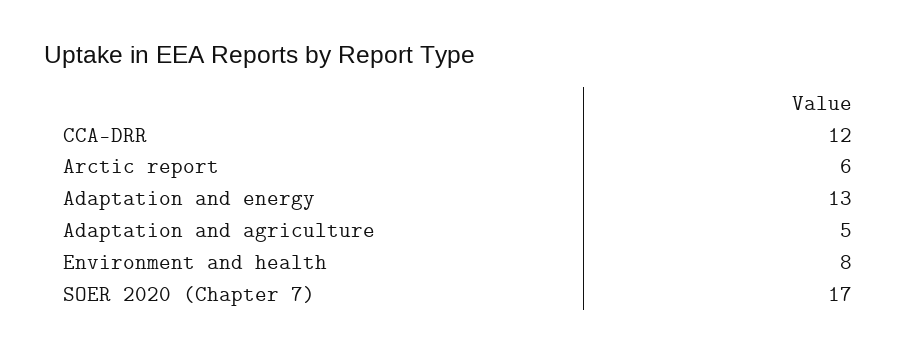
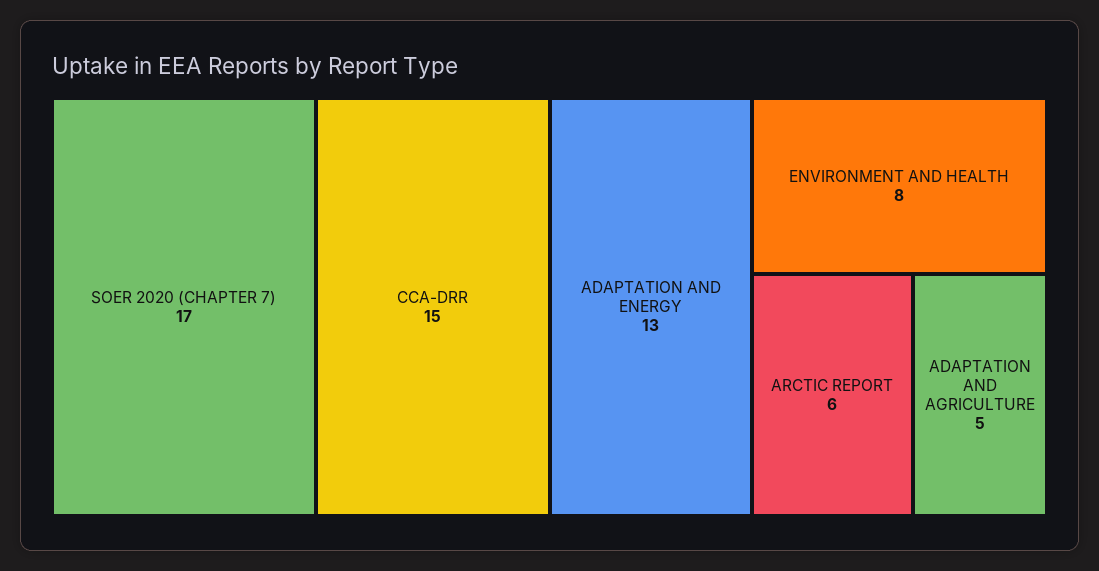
  {
-   "CCA-DRR": 12,
+   "CCA-DRR": 15,
    "Arctic report": 6,
    "Adaptation and energy": 13,
    "Adaptation and agriculture": 5,
    "Environment and health": 8,
    "SOER 2020 (Chapter 7)": 17
  }

